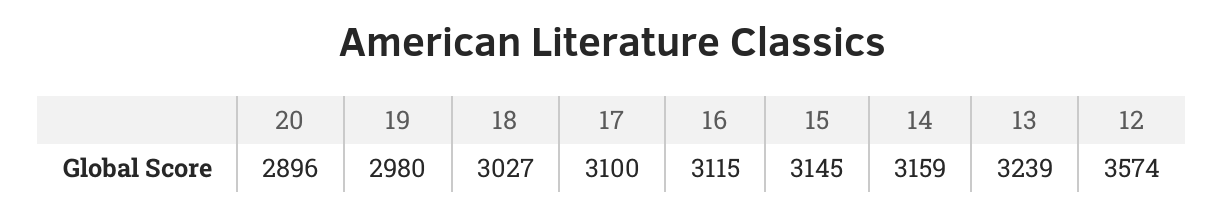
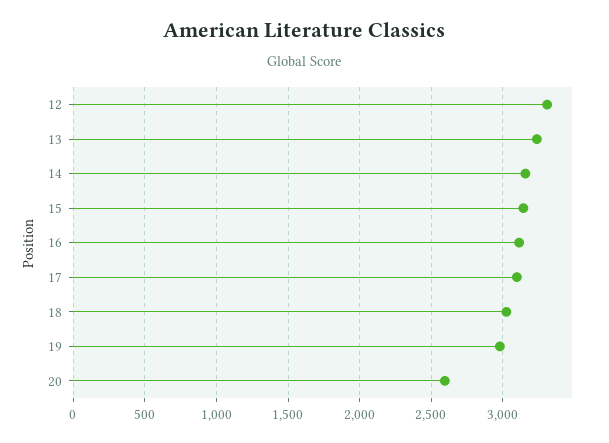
  {
-   "20": 2896,
+   "20": 2600,
    "19": 2980,
    "18": 3027,
    "17": 3100,
    "16": 3115,
    "15": 3145,
    "14": 3159,
    "13": 3239,
-   "12": 3574
+   "12": 3300
  }

